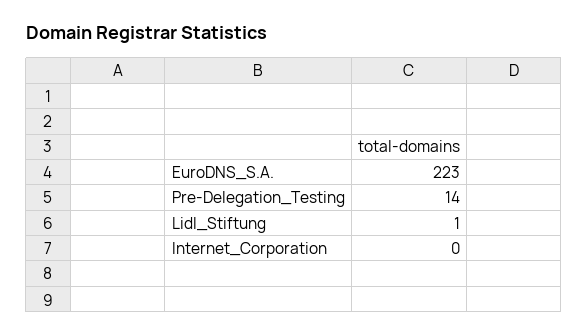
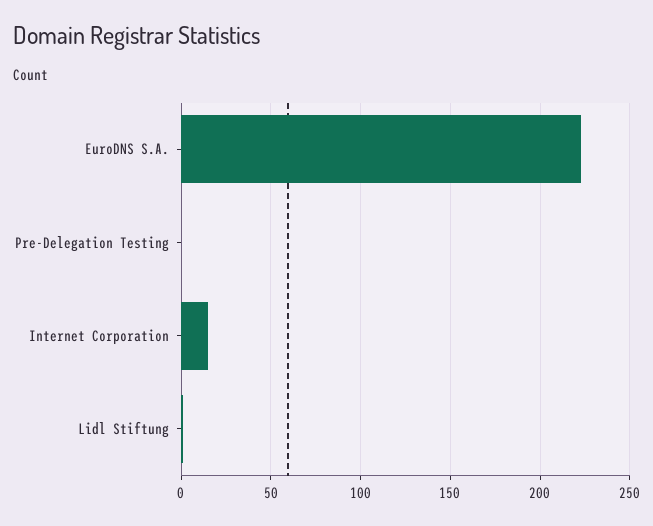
  {
    "EuroDNS_S.A.": 223,
-   "Pre-Delegation_Testing": 14,
+   "Pre-Delegation_Testing": 0,
    "Lidl_Stiftung": 1,
-   "Internet_Corporation": 0
+   "Internet_Corporation": 15
  }

